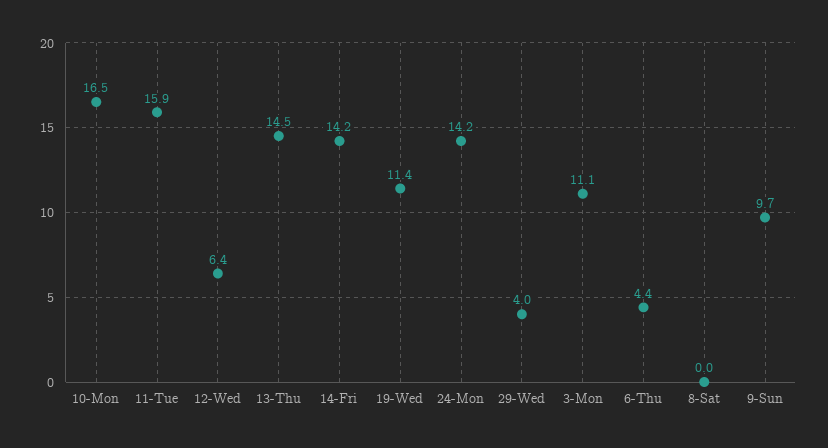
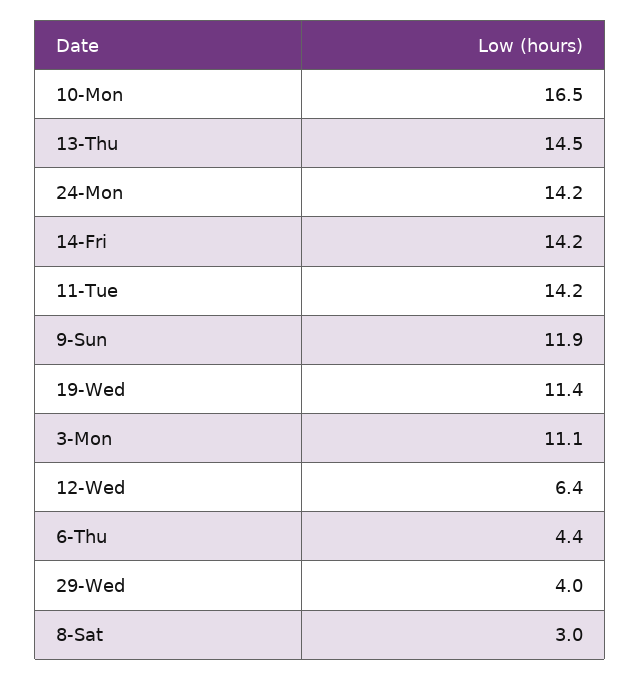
  {
    "10-Mon": 16.5,
-   "11-Tue": 15.9,
+   "11-Tue": 14.2,
    "12-Wed": 6.4,
    "13-Thu": 14.5,
    "14-Fri": 14.2,
    "19-Wed": 11.4,
    "24-Mon": 14.2,
    "29-Wed": 4,
    "3-Mon": 11.1,
    "6-Thu": 4.4,
-   "8-Sat": 0,
+   "8-Sat": 3,
-   "9-Sun": 9.7
+   "9-Sun": 11.9
  }

